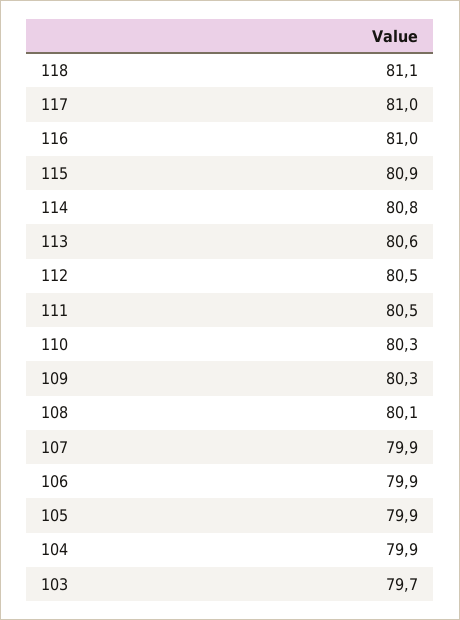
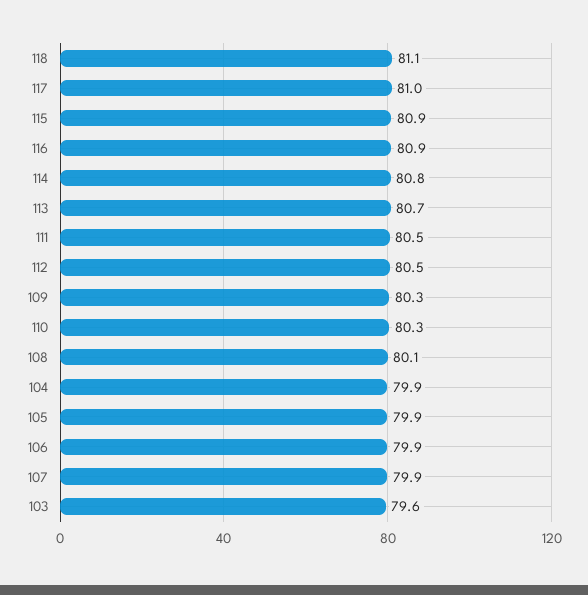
  {
    "118": 81.1,
    "117": 81,
-   "116": 81,
+   "116": 80.9,
    "115": 80.9,
    "114": 80.8,
-   "113": 80.6,
+   "113": 80.7,
    "112": 80.5,
    "111": 80.5,
    "110": 80.3,
    "109": 80.3,
    "108": 80.1,
    "107": 79.9,
    "106": 79.9,
    "105": 79.9,
    "104": 79.9,
-   "103": 79.7
+   "103": 79.6
  }

